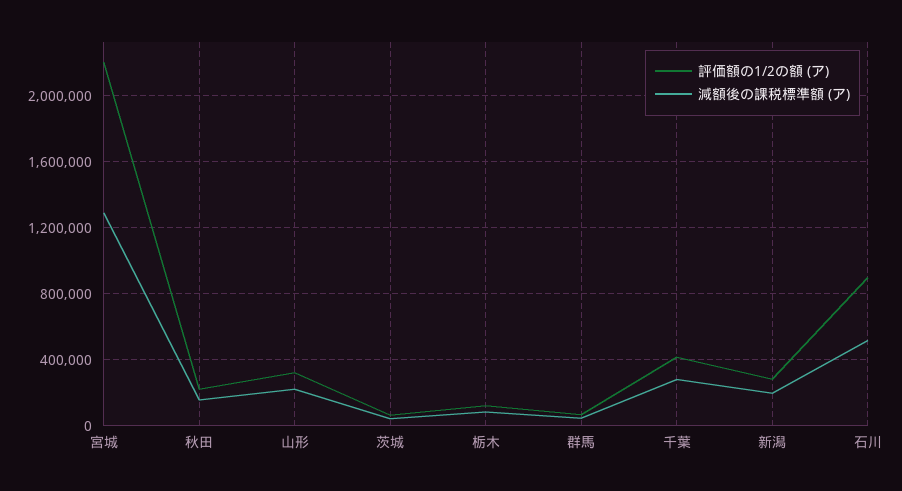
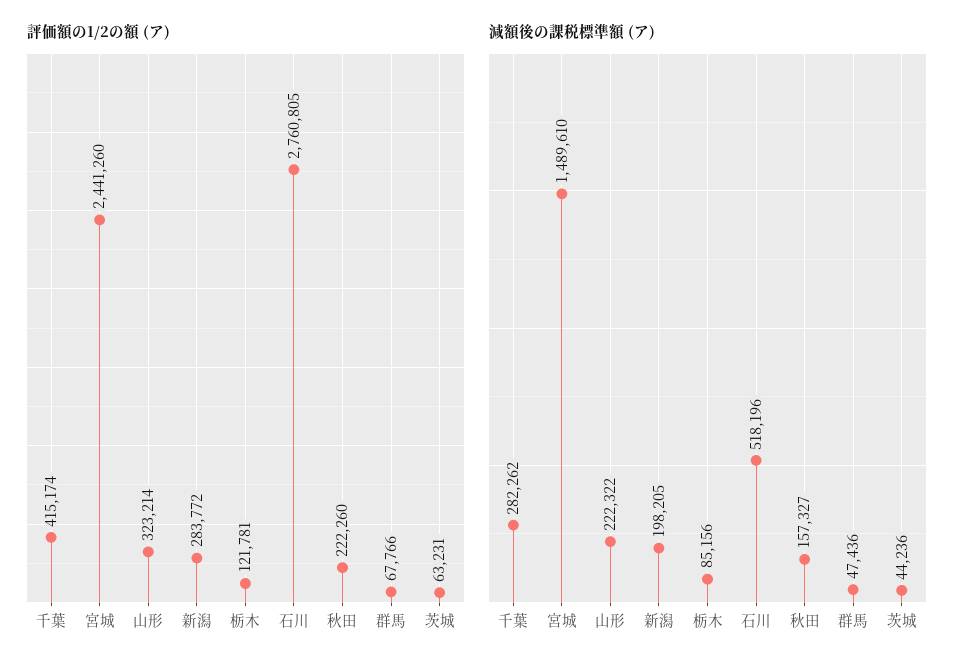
  {
    "評価額の1/2の額 (ア)": {
-     "宮城": 2200000,
+     "宮城": 2441260,
      "秋田": 222260,
      "山形": 323214,
      "茨城": 63231,
      "栃木": 121781,
      "群馬": 67766,
      "千葉": 415174,
      "新潟": 283772,
-     "石川": 900000
+     "石川": 2760805
    },
    "減額後の課税標準額 (ア)": {
-     "宮城": 1300000,
+     "宮城": 1489610,
      "秋田": 157327,
      "山形": 222322,
      "茨城": 44236,
      "栃木": 85156,
      "群馬": 47436,
      "千葉": 282262,
      "新潟": 198205,
      "石川": 518196
    }
  }

